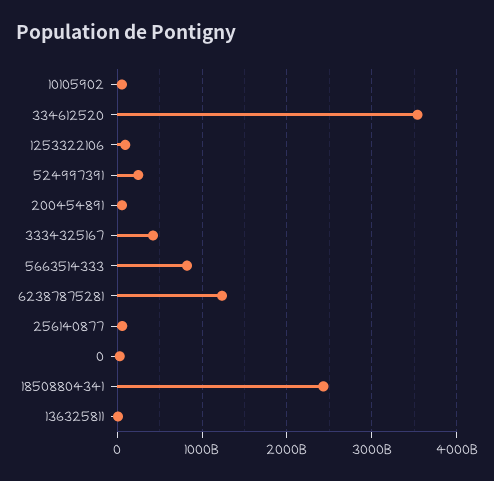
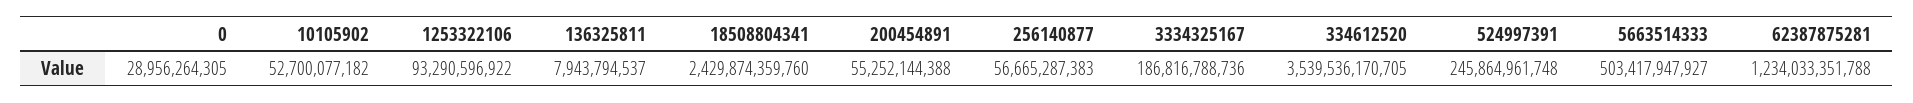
  {
    "10105902": 52700077182,
    "334612520": 3539536170705,
    "1253322106": 93290596922,
    "524997391": 245864961748,
    "200454891": 55252144388,
-   "3334325167": 400000000000,
+   "3334325167": 186816788736,
-   "5663514333": 800000000000,
+   "5663514333": 503417947927,
    "62387875281": 1234033351788,
    "256140877": 56665287383,
    "0": 28956264305,
    "18508804341": 2429874359760,
    "136325811": 7943794537
  }

